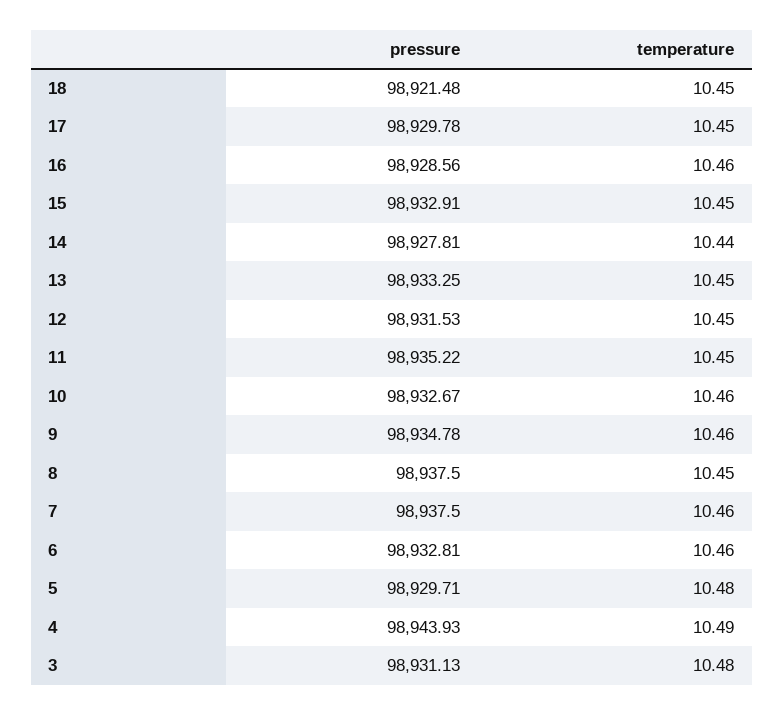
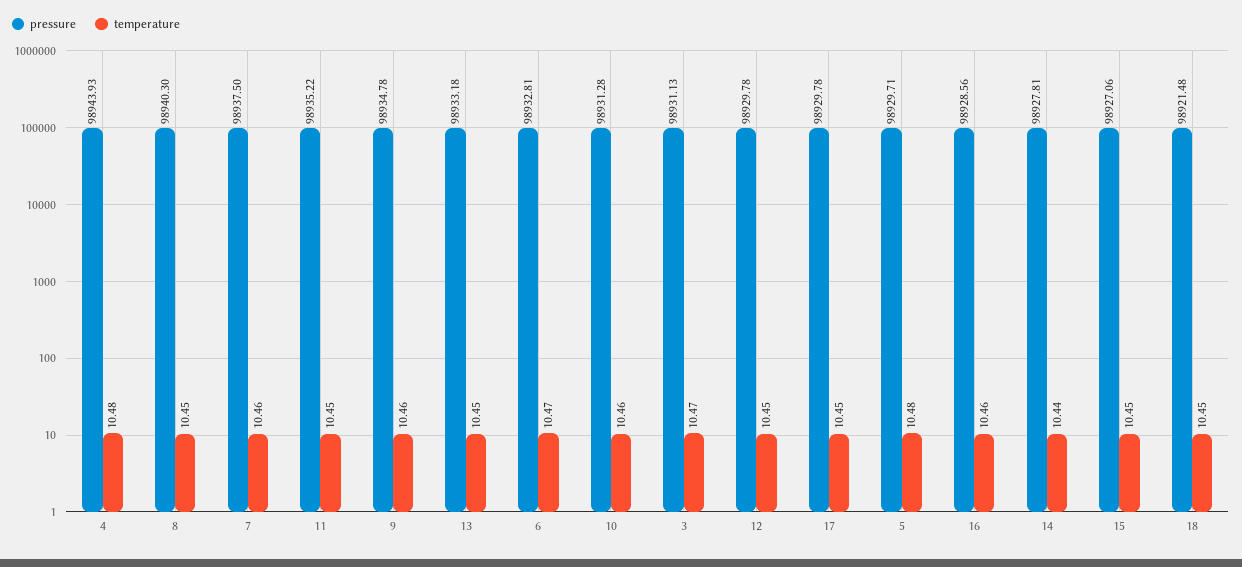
  {
    "pressure": {
      "18": 98921.48,
      "17": 98929.78,
      "16": 98928.56,
-     "15": 98932.91,
+     "15": 98927.06,
      "14": 98927.81,
-     "13": 98933.25,
+     "13": 98933.18,
-     "12": 98931.53,
+     "12": 98929.78,
      "11": 98935.22,
-     "10": 98932.67,
+     "10": 98931.28,
      "9": 98934.78,
-     "8": 98937.5,
+     "8": 98940.3,
      "7": 98937.5,
      "6": 98932.81,
      "5": 98929.71,
      "4": 98943.93,
      "3": 98931.13
    },
    "temperature": {
      "18": 10.45,
      "17": 10.45,
      "16": 10.46,
      "15": 10.45,
      "14": 10.44,
      "13": 10.45,
      "12": 10.45,
      "11": 10.45,
      "10": 10.46,
      "9": 10.46,
      "8": 10.45,
      "7": 10.46,
-     "6": 10.46,
+     "6": 10.47,
      "5": 10.48,
-     "4": 10.49,
+     "4": 10.48,
-     "3": 10.48
+     "3": 10.47
    }
  }

